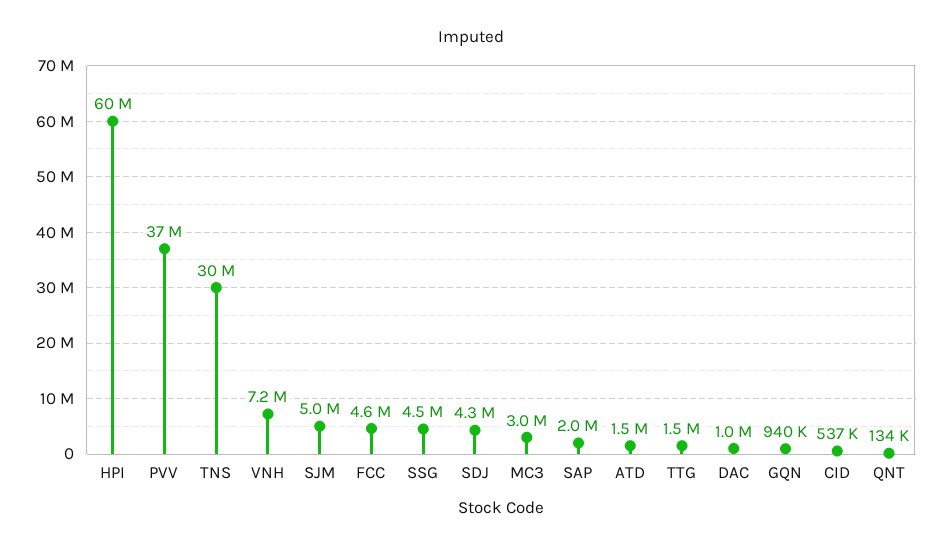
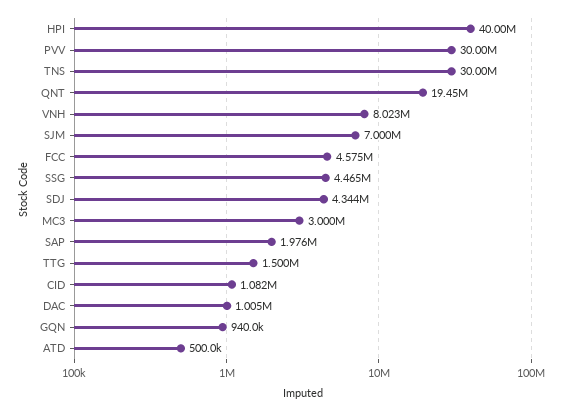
  {
-   "HPI": 60000000,
+   "HPI": 40000000,
-   "PVV": 37000000,
+   "PVV": 30000000,
    "TNS": 30000000,
-   "VNH": 7200000,
+   "VNH": 8023000,
-   "SJM": 5000000,
+   "SJM": 7000000,
    "FCC": 4575000,
    "SSG": 4465000,
    "SDJ": 4344000,
    "MC3": 3000000,
    "SAP": 1976000,
-   "ATD": 1500000,
+   "ATD": 500000,
    "TTG": 1500000,
    "DAC": 1005000,
    "GQN": 940000,
-   "CID": 537000,
+   "CID": 1082000,
-   "QNT": 134000
+   "QNT": 19450000
  }

